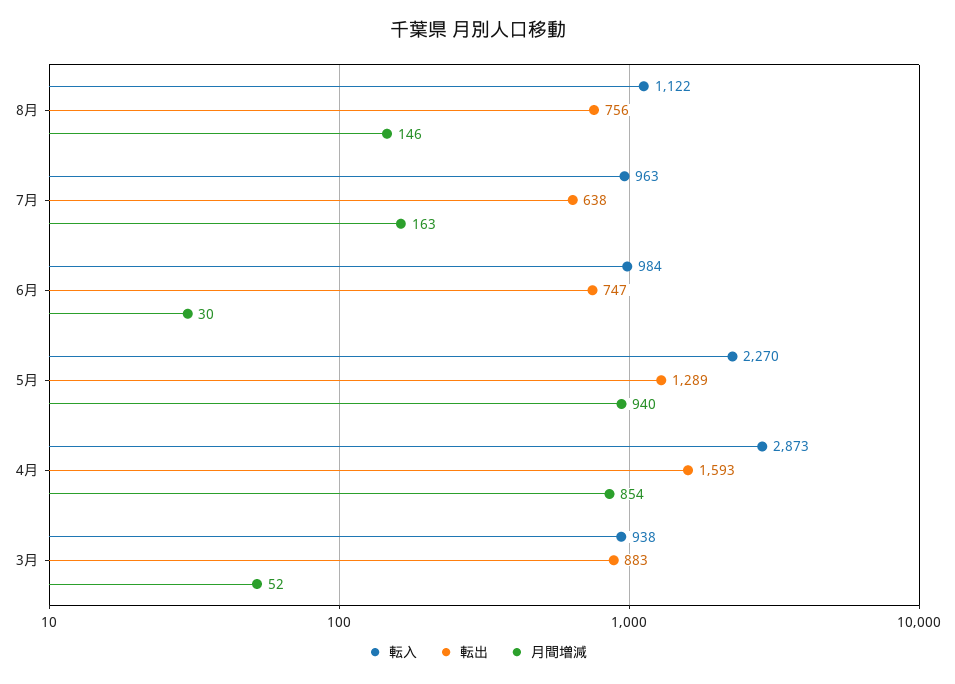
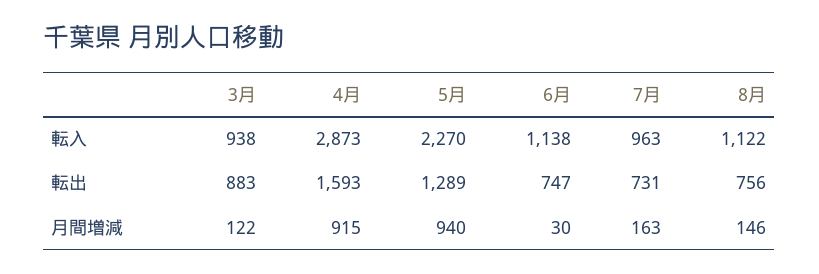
  {
    "転入": {
      "8月": 1122,
      "7月": 963,
-     "6月": 984,
+     "6月": 1138,
      "5月": 2270,
      "4月": 2873,
      "3月": 938
    },
    "転出": {
      "8月": 756,
-     "7月": 638,
+     "7月": 731,
      "6月": 747,
      "5月": 1289,
      "4月": 1593,
      "3月": 883
    },
    "月間増減": {
      "8月": 146,
      "7月": 163,
      "6月": 30,
      "5月": 940,
-     "4月": 854,
+     "4月": 915,
-     "3月": 52
+     "3月": 122
    }
  }

